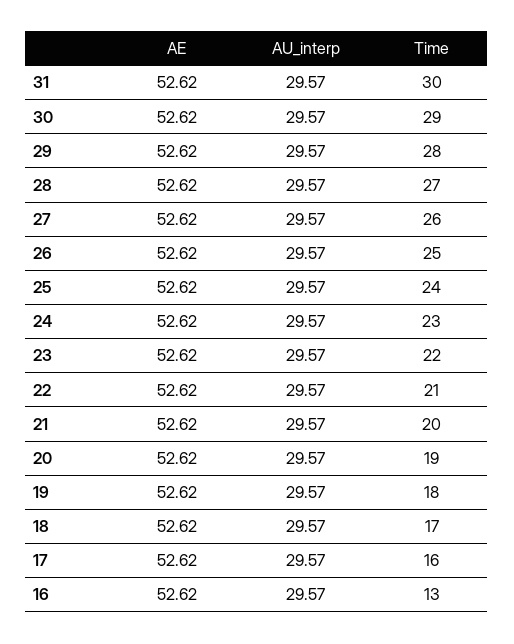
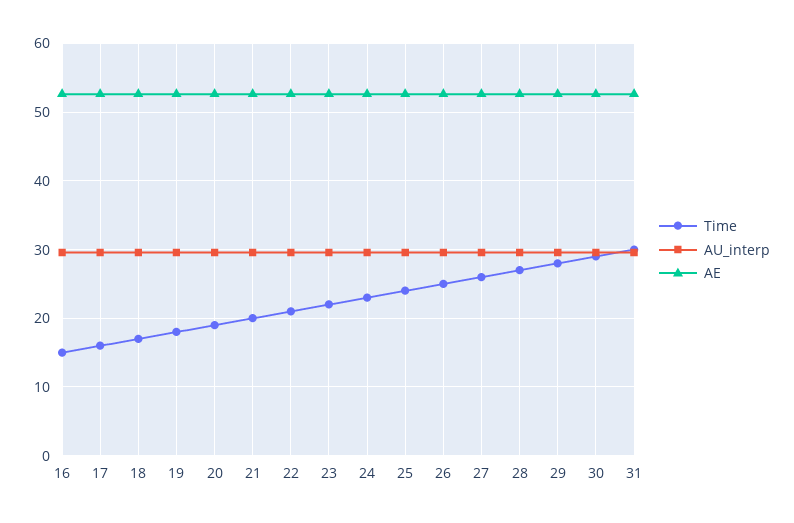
  {
    "AE": {
      "31": 52.62,
      "30": 52.62,
      "29": 52.62,
      "28": 52.62,
      "27": 52.62,
      "26": 52.62,
      "25": 52.62,
      "24": 52.62,
      "23": 52.62,
      "22": 52.62,
      "21": 52.62,
      "20": 52.62,
      "19": 52.62,
      "18": 52.62,
      "17": 52.62,
      "16": 52.62
    },
    "AU_interp": {
      "31": 29.57,
      "30": 29.57,
      "29": 29.57,
      "28": 29.57,
      "27": 29.57,
      "26": 29.57,
      "25": 29.57,
      "24": 29.57,
      "23": 29.57,
      "22": 29.57,
      "21": 29.57,
      "20": 29.57,
      "19": 29.57,
      "18": 29.57,
      "17": 29.57,
      "16": 29.57
    },
    "Time": {
      "31": 30,
      "30": 29,
      "29": 28,
      "28": 27,
      "27": 26,
      "26": 25,
      "25": 24,
      "24": 23,
      "23": 22,
      "22": 21,
      "21": 20,
      "20": 19,
      "19": 18,
      "18": 17,
      "17": 16,
-     "16": 13
+     "16": 15
    }
  }

